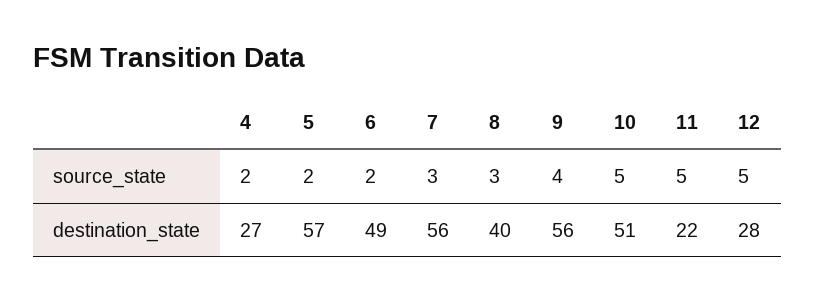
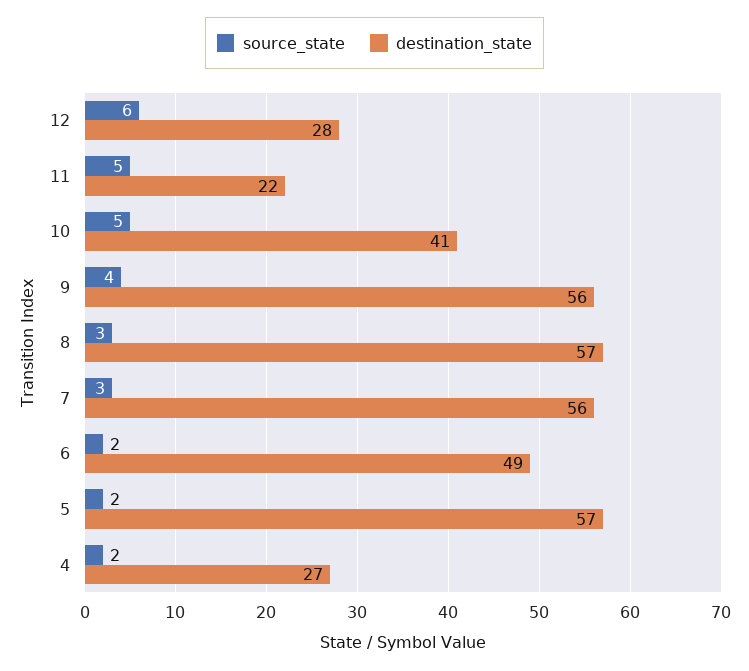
  {
    "source_state": {
      "4": 2,
      "5": 2,
      "6": 2,
      "7": 3,
      "8": 3,
      "9": 4,
      "10": 5,
      "11": 5,
-     "12": 5
+     "12": 6
    },
    "destination_state": {
      "4": 27,
      "5": 57,
      "6": 49,
      "7": 56,
-     "8": 40,
+     "8": 57,
      "9": 56,
-     "10": 51,
+     "10": 41,
      "11": 22,
      "12": 28
    }
  }

